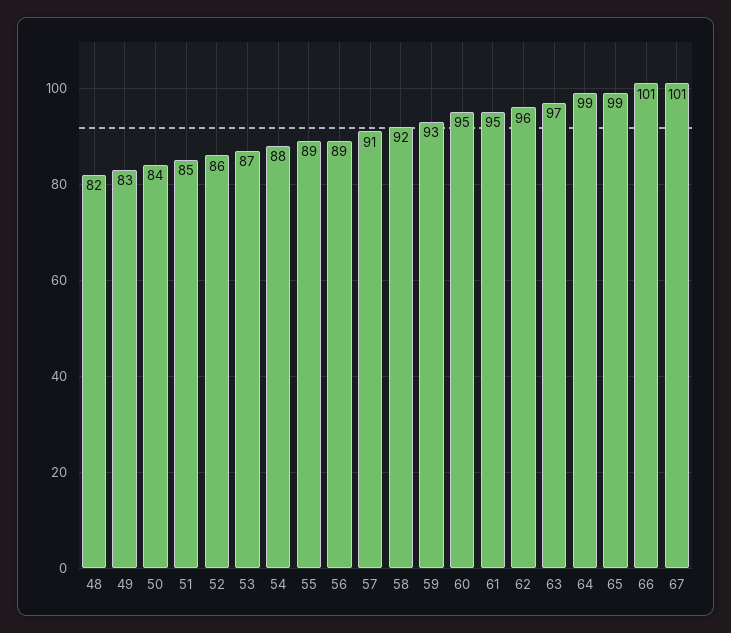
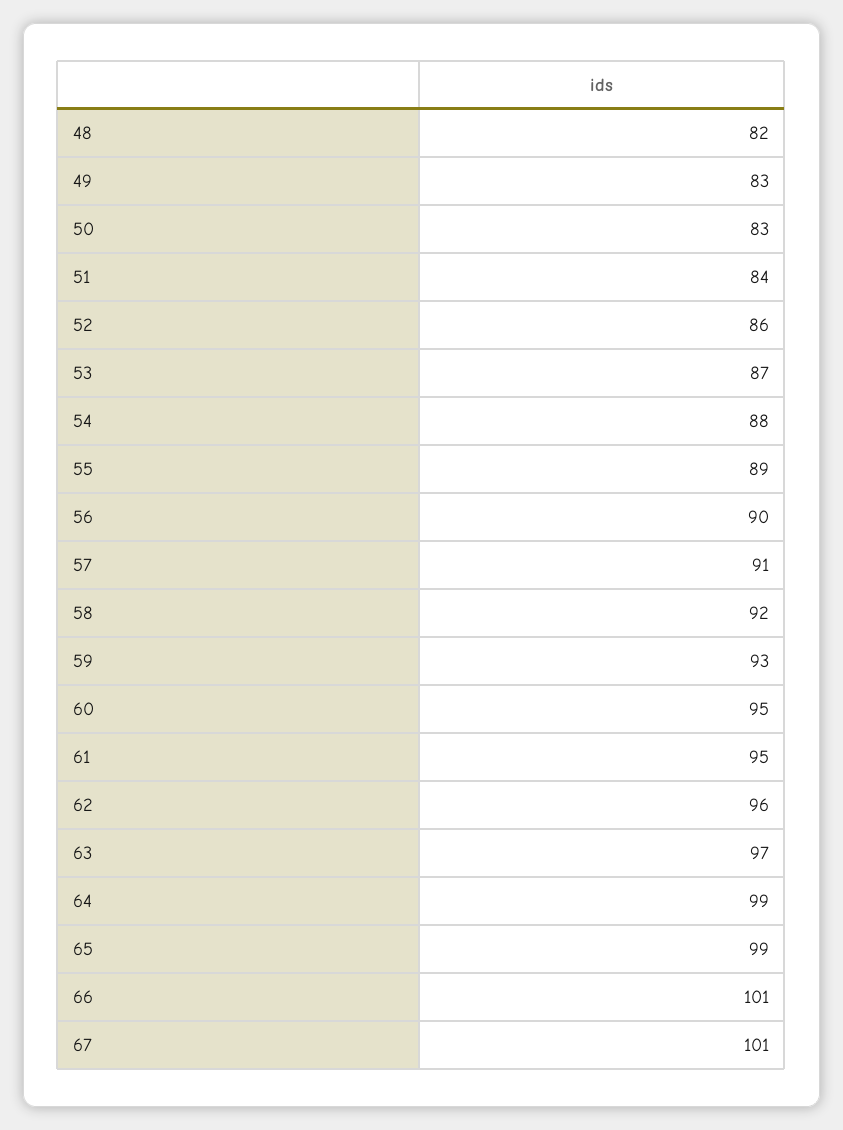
  {
    "48": 82,
    "49": 83,
-   "50": 84,
+   "50": 83,
-   "51": 85,
+   "51": 84,
    "52": 86,
    "53": 87,
    "54": 88,
    "55": 89,
-   "56": 89,
+   "56": 90,
    "57": 91,
    "58": 92,
    "59": 93,
    "60": 95,
    "61": 95,
    "62": 96,
    "63": 97,
    "64": 99,
    "65": 99,
    "66": 101,
    "67": 101
  }

